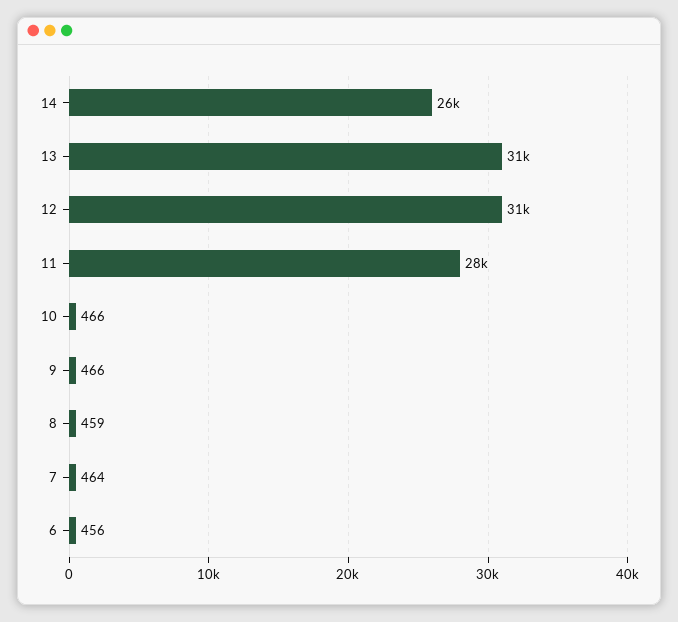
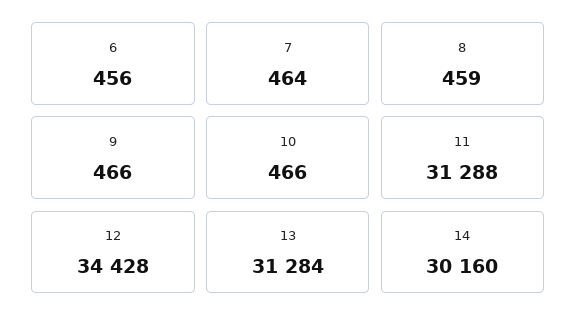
  {
-   "14": 26000,
+   "14": 30160,
    "13": 31284,
-   "12": 31000,
+   "12": 34428,
-   "11": 28000,
+   "11": 31288,
    "10": 466,
    "9": 466,
    "8": 459,
    "7": 464,
    "6": 456
  }

